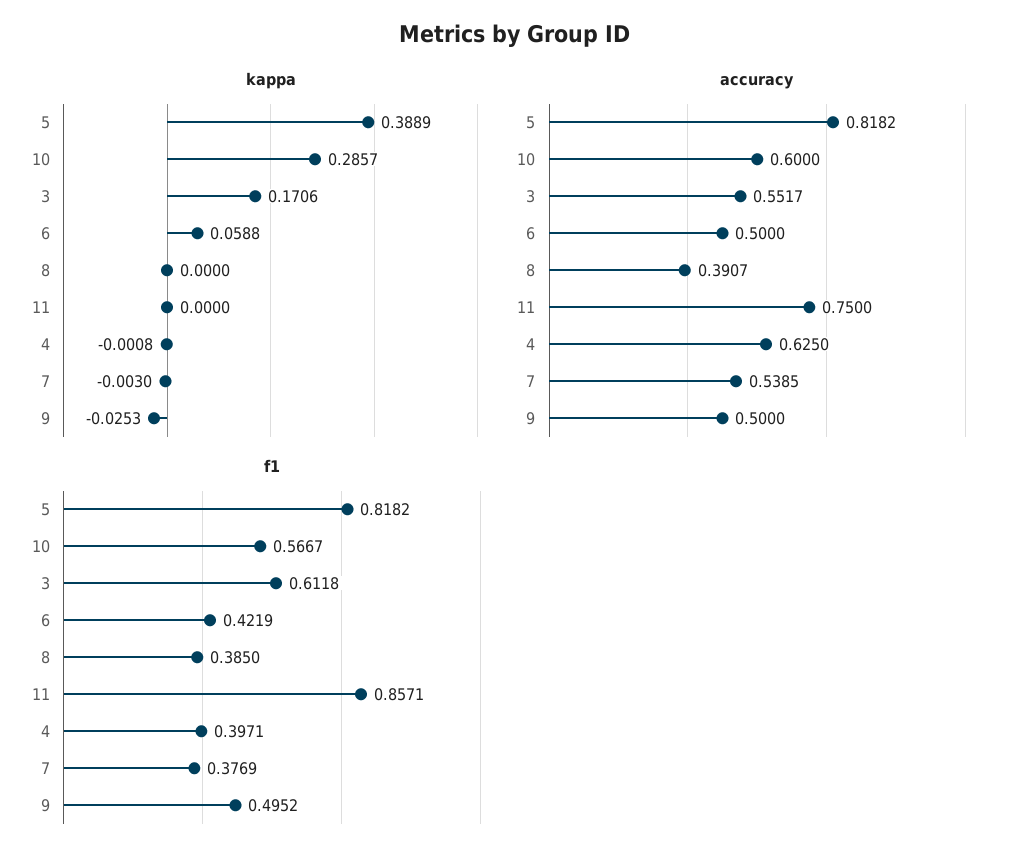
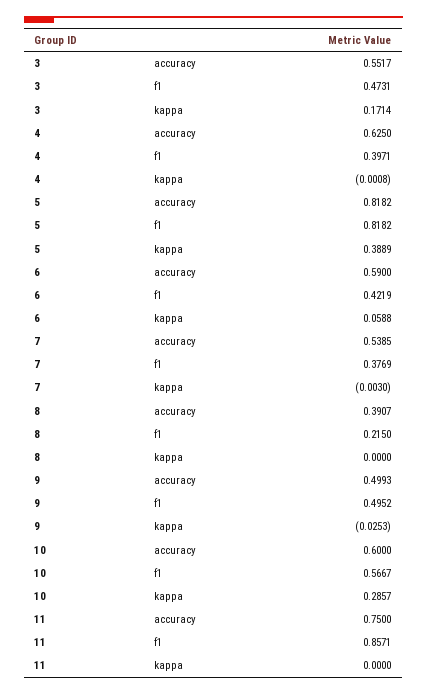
  {
    "kappa": {
      "5": 0.3889,
      "10": 0.2857,
-     "3": 0.1706,
+     "3": 0.1714,
      "6": 0.0588,
      "8": 0,
      "11": 0,
      "4": -0.0008,
      "7": -0.003,
      "9": -0.0253
    },
    "accuracy": {
      "5": 0.8182,
      "10": 0.6,
      "3": 0.5517,
-     "6": 0.5,
+     "6": 0.59,
      "8": 0.3907,
      "11": 0.75,
      "4": 0.625,
      "7": 0.5385,
-     "9": 0.5
+     "9": 0.4993
    },
    "f1": {
      "5": 0.8182,
      "10": 0.5667,
-     "3": 0.6118,
+     "3": 0.4731,
      "6": 0.4219,
-     "8": 0.385,
+     "8": 0.215,
      "11": 0.8571,
      "4": 0.3971,
      "7": 0.3769,
      "9": 0.4952
    }
  }

